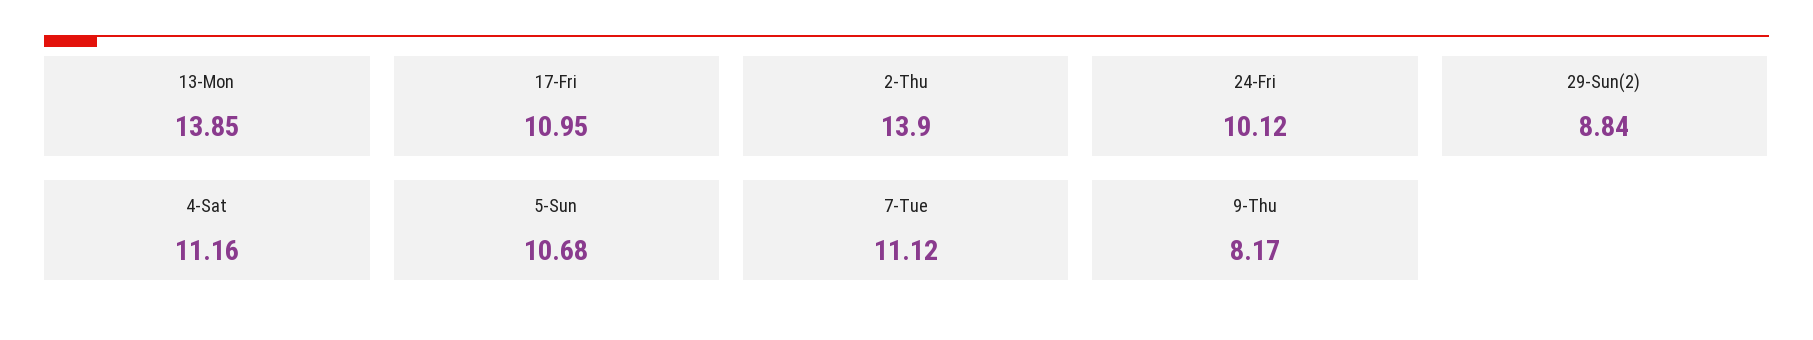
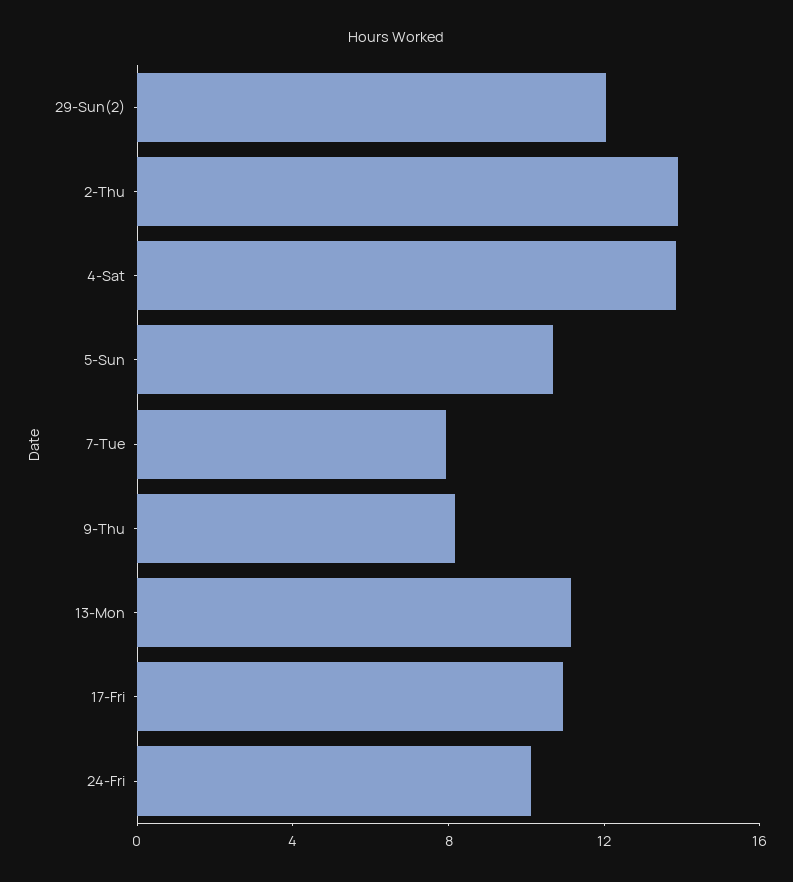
  {
-   "13-Mon": 13.85,
+   "13-Mon": 11,
    "17-Fri": 10.95,
    "2-Thu": 13.9,
    "24-Fri": 10.12,
-   "29-Sun(2)": 8.84,
+   "29-Sun(2)": 12,
-   "4-Sat": 11.16,
+   "4-Sat": 14,
    "5-Sun": 10.68,
-   "7-Tue": 11.12,
+   "7-Tue": 8,
    "9-Thu": 8.17
  }

